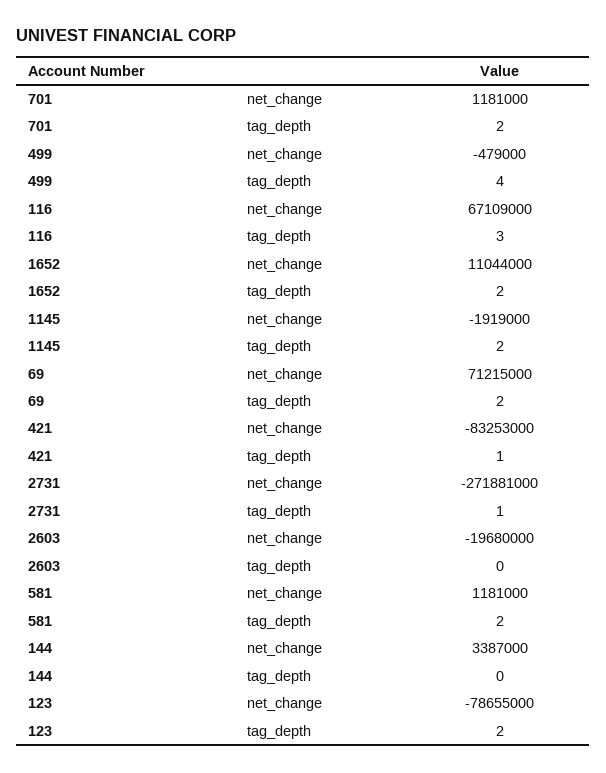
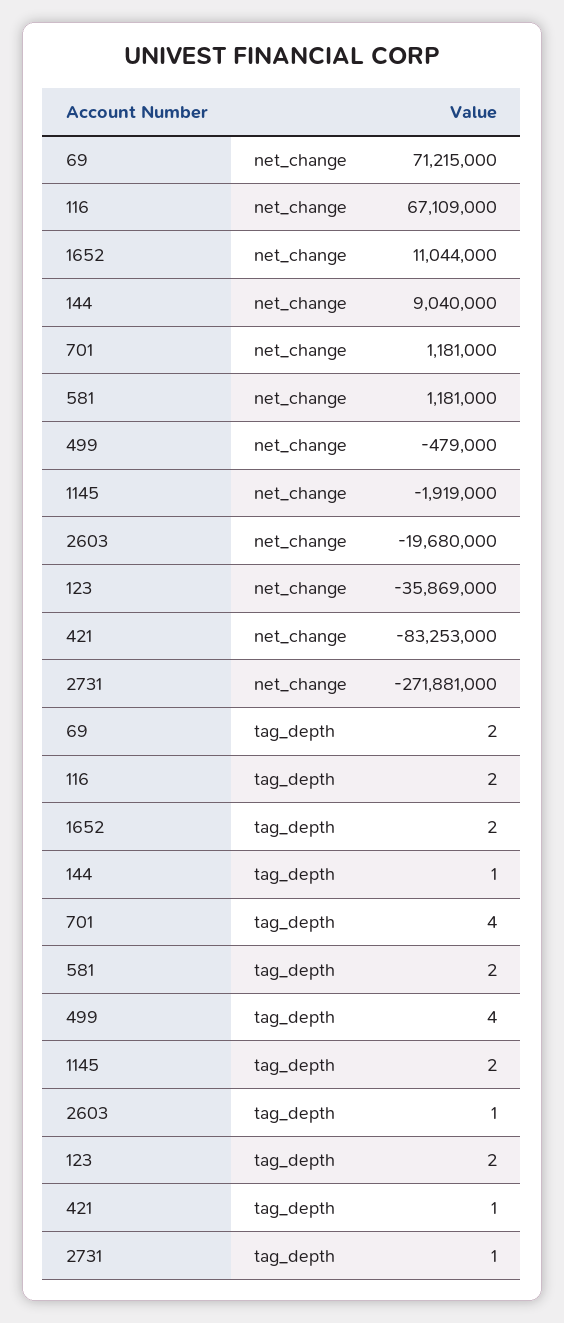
  {
    "701": {
      "net_change": 1181000,
-     "tag_depth": 2
+     "tag_depth": 4
    },
    "499": {
      "net_change": -479000,
      "tag_depth": 4
    },
    "116": {
      "net_change": 67109000,
-     "tag_depth": 3
+     "tag_depth": 2
    },
    "1652": {
      "net_change": 11044000,
      "tag_depth": 2
    },
    "1145": {
      "net_change": -1919000,
      "tag_depth": 2
    },
    "69": {
      "net_change": 71215000,
      "tag_depth": 2
    },
    "421": {
      "net_change": -83253000,
      "tag_depth": 1
    },
    "2731": {
      "net_change": -271881000,
      "tag_depth": 1
    },
    "2603": {
      "net_change": -19680000,
-     "tag_depth": 0
+     "tag_depth": 1
    },
    "581": {
      "net_change": 1181000,
      "tag_depth": 2
    },
    "144": {
-     "net_change": 3387000,
+     "net_change": 9040000,
-     "tag_depth": 0
+     "tag_depth": 1
    },
    "123": {
-     "net_change": -78655000,
+     "net_change": -35869000,
      "tag_depth": 2
    }
  }

